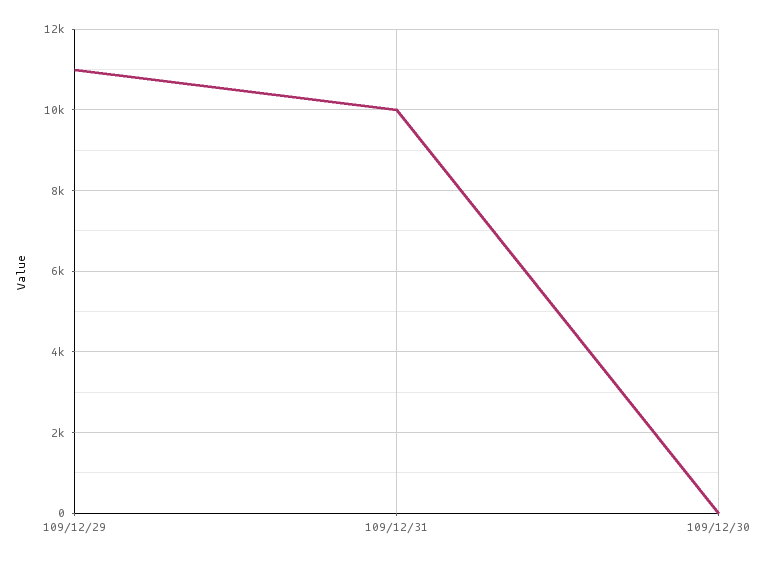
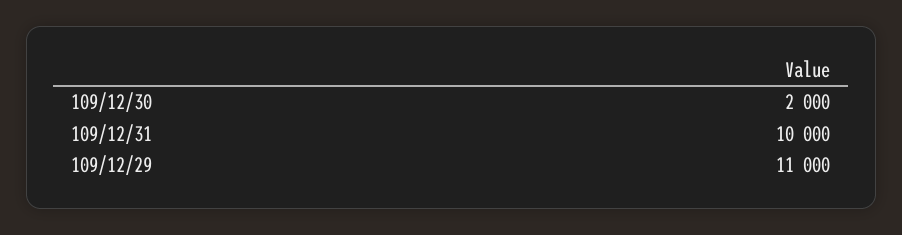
  {
    "109/12/29": 11000,
    "109/12/31": 10000,
-   "109/12/30": 0
+   "109/12/30": 2000
  }

